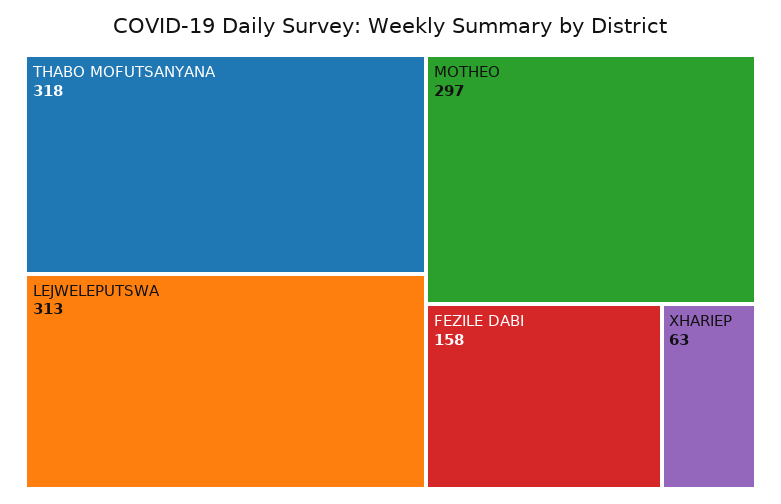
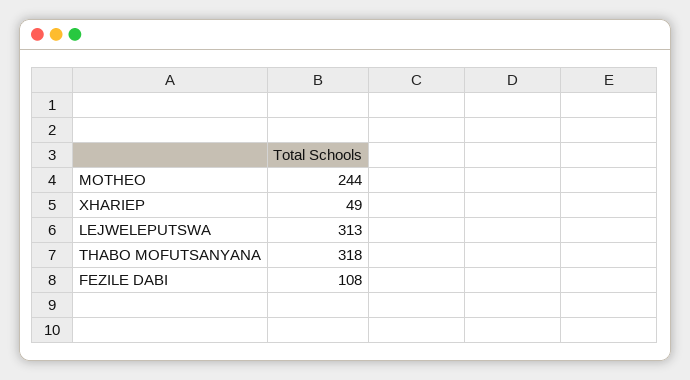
  {
    "THABO MOFUTSANYANA": 318,
    "LEJWELEPUTSWA": 313,
-   "MOTHEO": 297,
+   "MOTHEO": 244,
-   "FEZILE DABI": 158,
+   "FEZILE DABI": 108,
-   "XHARIEP": 63
+   "XHARIEP": 49
  }

